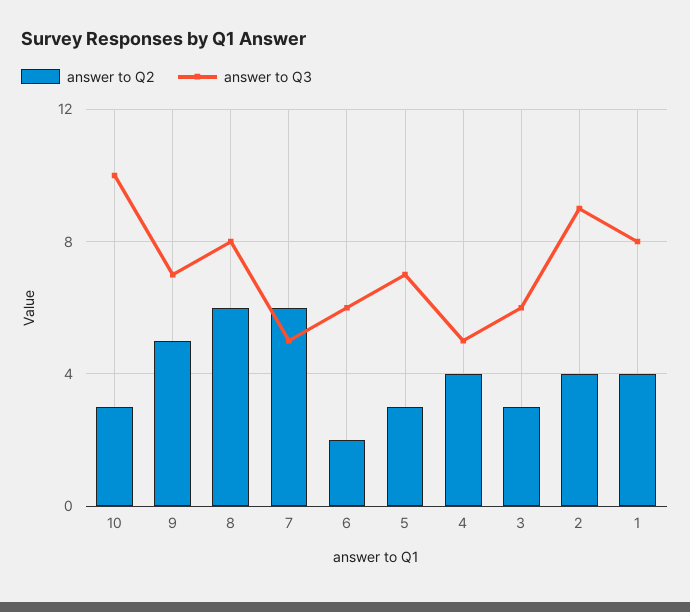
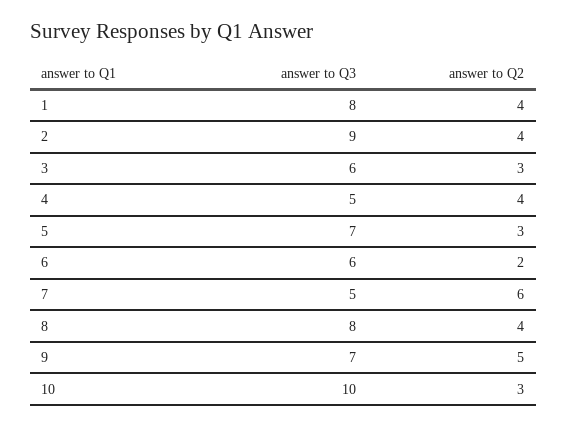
  {
    "answer to Q2": {
      "10": 3,
      "9": 5,
-     "8": 6,
+     "8": 4,
      "7": 6,
      "6": 2,
      "5": 3,
      "4": 4,
      "3": 3,
      "2": 4,
      "1": 4
    },
    "answer to Q3": {
      "10": 10,
      "9": 7,
      "8": 8,
      "7": 5,
      "6": 6,
      "5": 7,
      "4": 5,
      "3": 6,
      "2": 9,
      "1": 8
    }
  }

